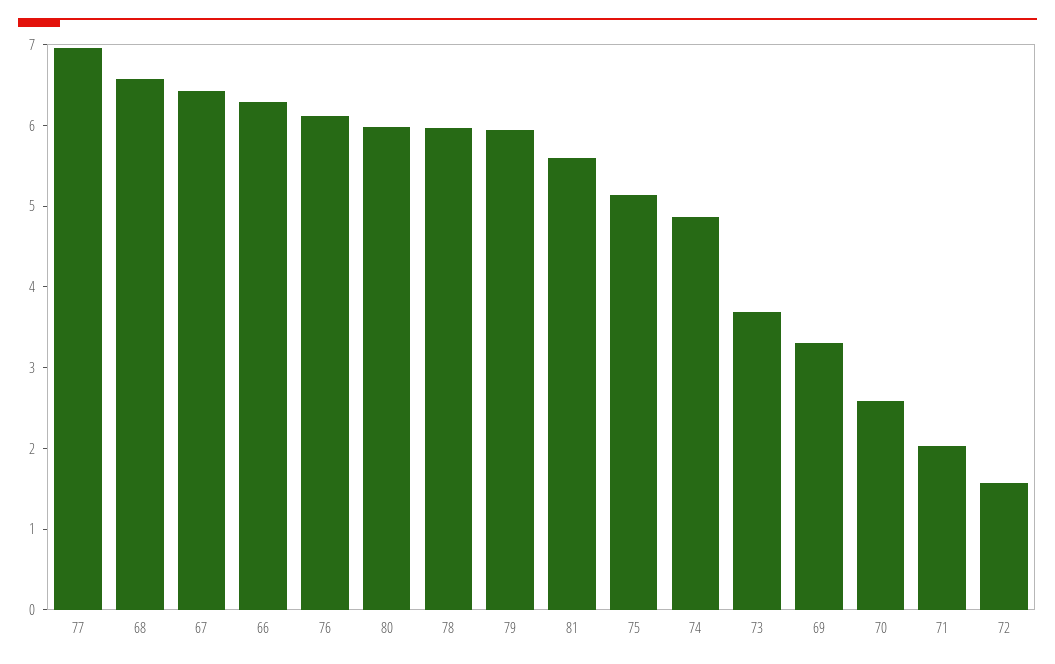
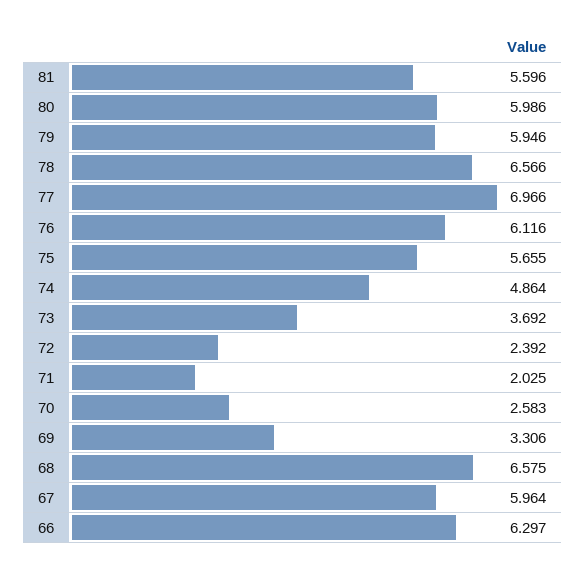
  {
    "77": 6.966,
    "68": 6.575,
-   "67": 6.4,
+   "67": 5.964,
    "66": 6.297,
    "76": 6.116,
    "80": 5.986,
-   "78": 6,
+   "78": 6.566,
    "79": 5.946,
    "81": 5.596,
-   "75": 5.2,
+   "75": 5.655,
    "74": 4.864,
    "73": 3.692,
    "69": 3.306,
    "70": 2.583,
    "71": 2.025,
-   "72": 1.6
+   "72": 2.392
  }

